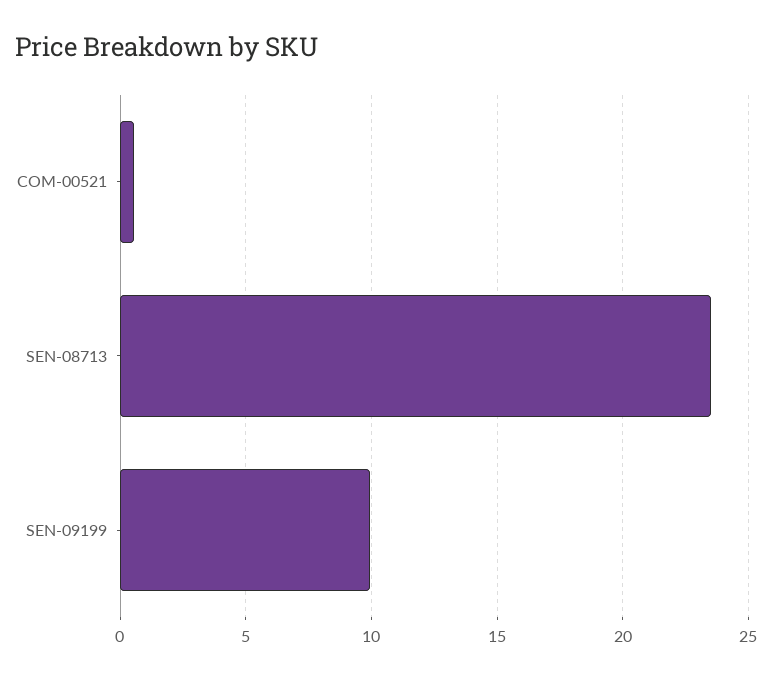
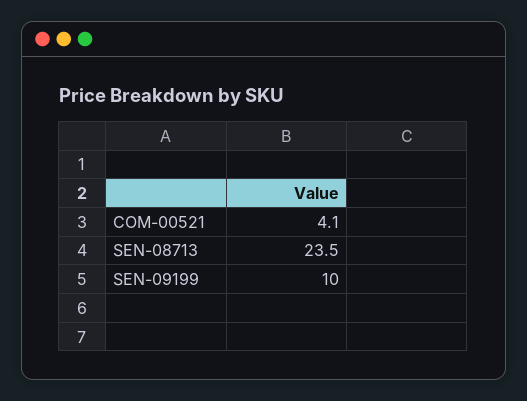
  {
-   "COM-00521": 0.5,
+   "COM-00521": 4.1,
    "SEN-08713": 23.5,
    "SEN-09199": 10
  }

